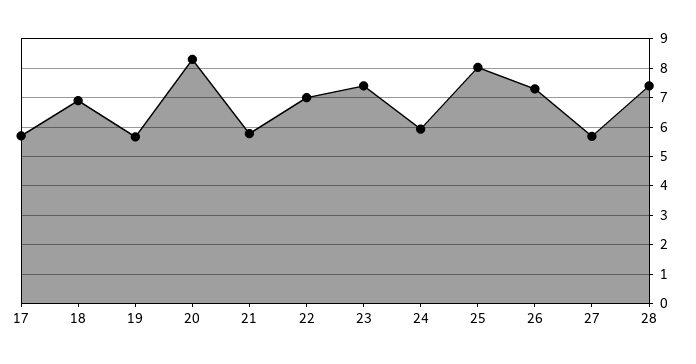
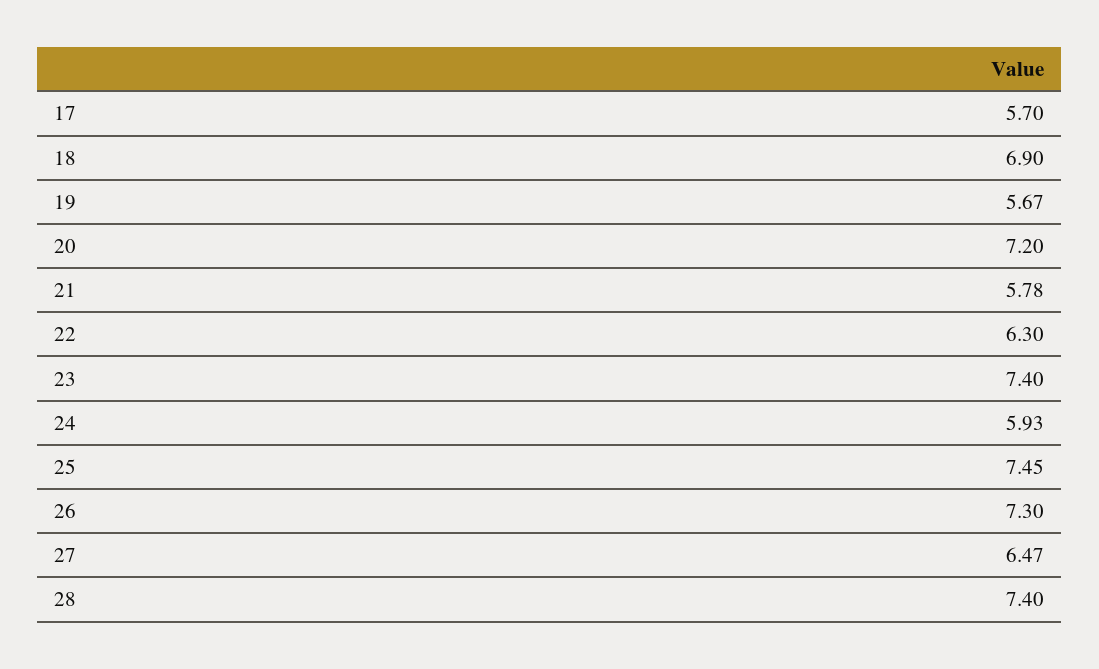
  {
    "17": 5.7,
    "18": 6.9,
    "19": 5.67,
-   "20": 8.25,
+   "20": 7.2,
    "21": 5.78,
-   "22": 7,
+   "22": 6.3,
    "23": 7.4,
    "24": 5.93,
-   "25": 8,
+   "25": 7.45,
    "26": 7.3,
-   "27": 5.75,
+   "27": 6.47,
    "28": 7.4
  }

